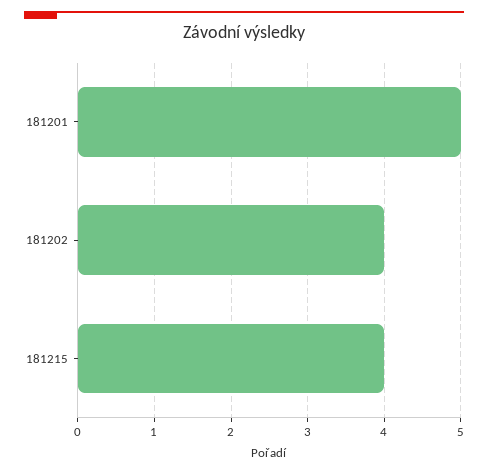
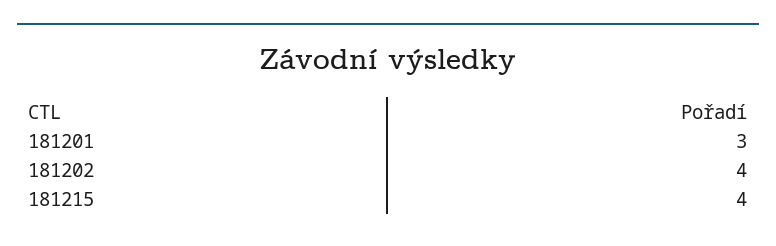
  {
-   "181201": 5,
+   "181201": 3,
    "181202": 4,
    "181215": 4
  }

